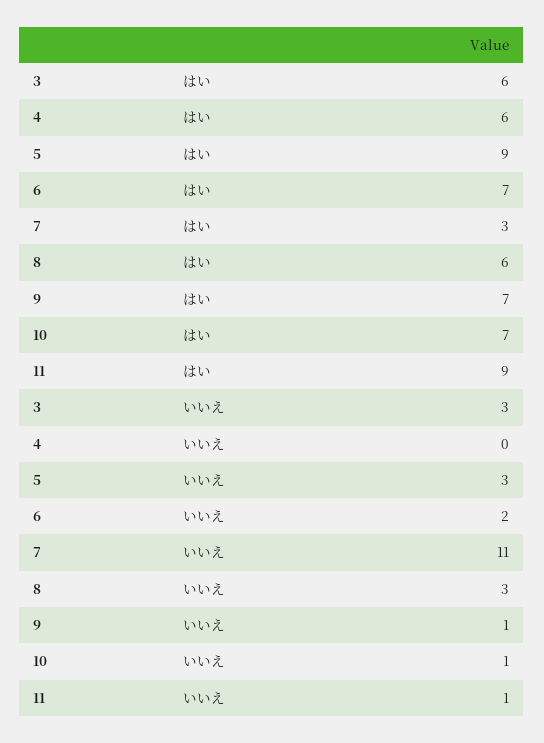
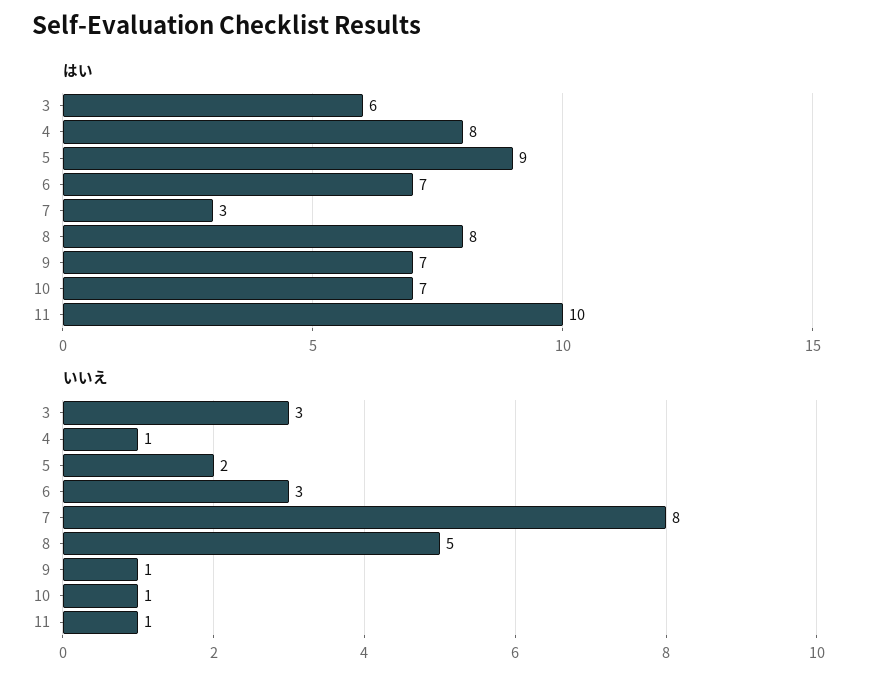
  {
    "はい": {
      "3": 6,
-     "4": 6,
+     "4": 8,
      "5": 9,
      "6": 7,
      "7": 3,
-     "8": 6,
+     "8": 8,
      "9": 7,
      "10": 7,
-     "11": 9
+     "11": 10
    },
    "いいえ": {
      "3": 3,
-     "4": 0,
+     "4": 1,
-     "5": 3,
+     "5": 2,
-     "6": 2,
+     "6": 3,
-     "7": 11,
+     "7": 8,
-     "8": 3,
+     "8": 5,
      "9": 1,
      "10": 1,
      "11": 1
    }
  }

